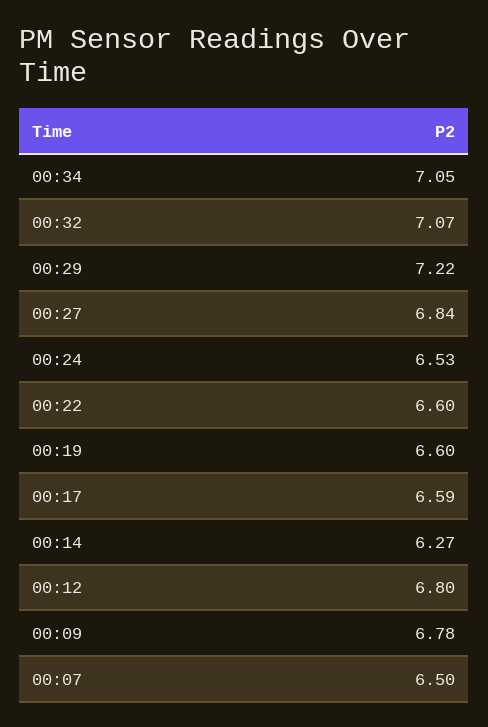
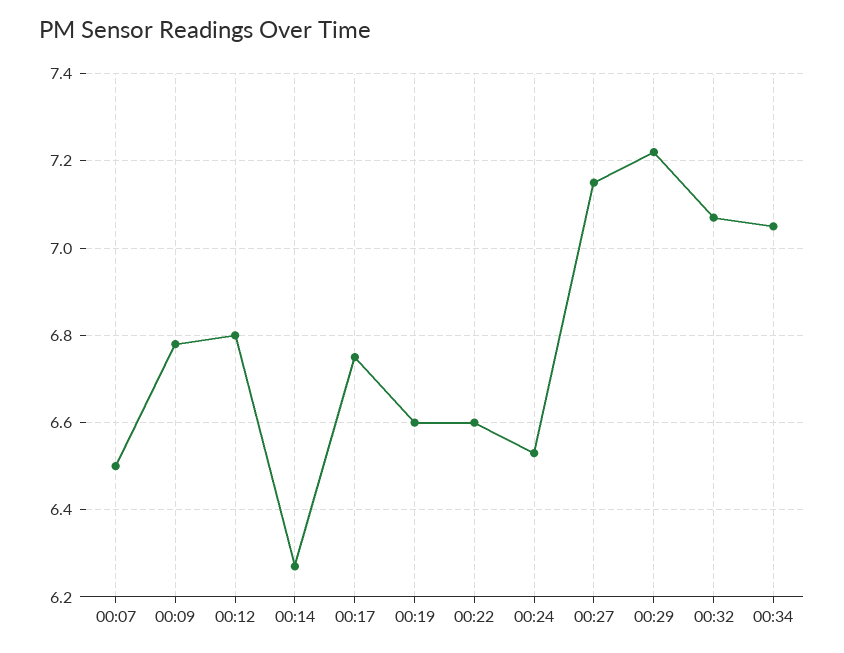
  {
    "00:34": 7.05,
    "00:32": 7.07,
    "00:29": 7.22,
-   "00:27": 6.84,
+   "00:27": 7.15,
    "00:24": 6.53,
    "00:22": 6.6,
    "00:19": 6.6,
-   "00:17": 6.59,
+   "00:17": 6.75,
    "00:14": 6.27,
    "00:12": 6.8,
    "00:09": 6.78,
    "00:07": 6.5
  }

